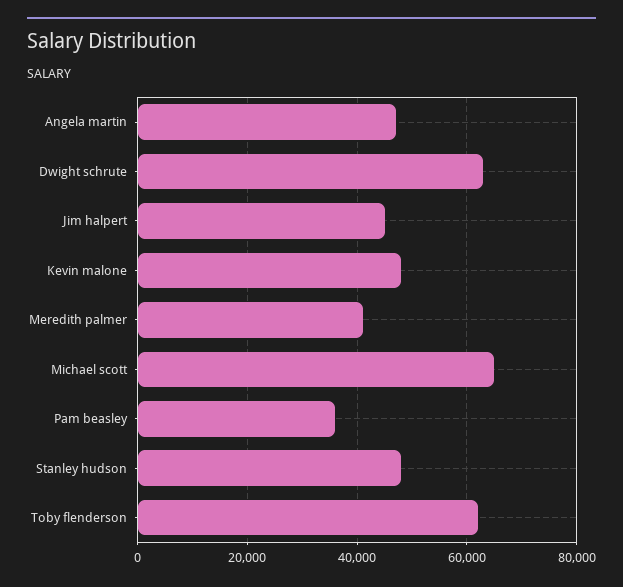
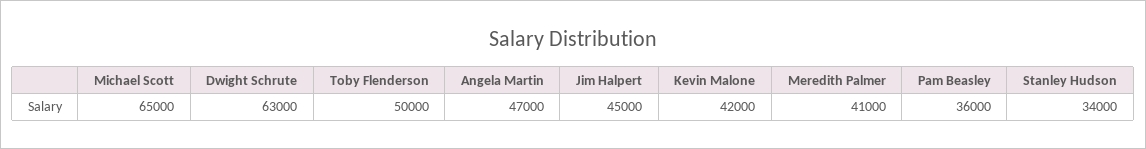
  {
    "Angela martin": 47000,
    "Dwight schrute": 63000,
    "Jim halpert": 45000,
-   "Kevin malone": 48000,
+   "Kevin malone": 42000,
    "Meredith palmer": 41000,
    "Michael scott": 65000,
    "Pam beasley": 36000,
-   "Stanley hudson": 48000,
+   "Stanley hudson": 34000,
-   "Toby flenderson": 62000
+   "Toby flenderson": 50000
  }

